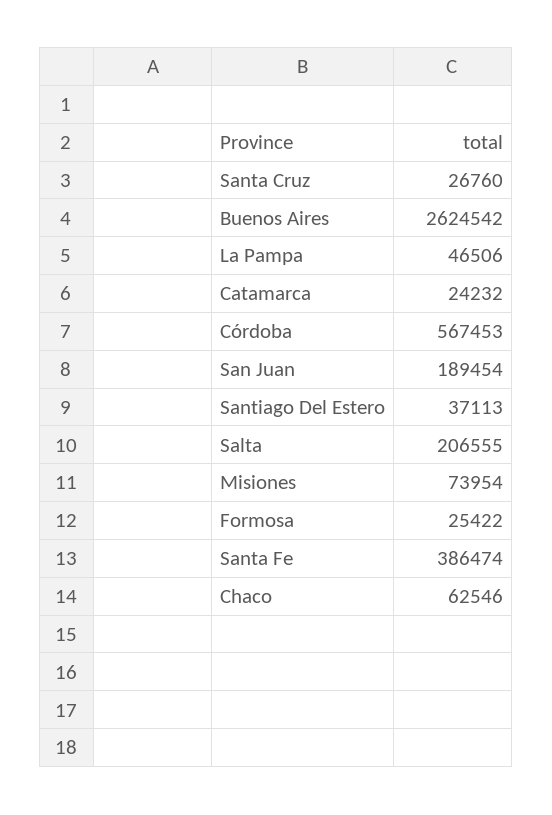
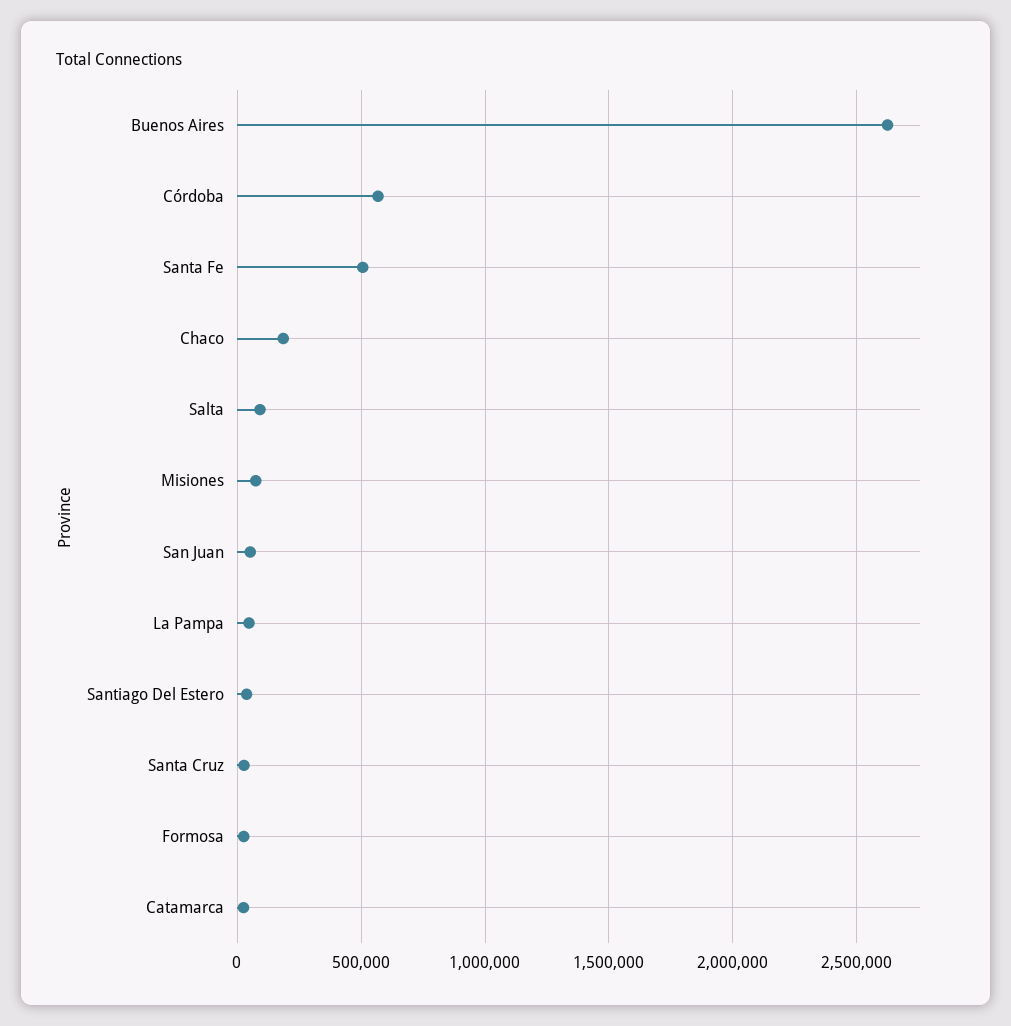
  {
    "Santa Cruz": 26760,
    "Buenos Aires": 2624542,
    "La Pampa": 46506,
    "Catamarca": 24232,
    "Córdoba": 567453,
-   "San Juan": 189454,
+   "San Juan": 50000,
    "Santiago Del Estero": 37113,
-   "Salta": 206555,
+   "Salta": 100000,
    "Misiones": 73954,
    "Formosa": 25422,
-   "Santa Fe": 386474,
+   "Santa Fe": 500000,
-   "Chaco": 62546
+   "Chaco": 200000
  }

